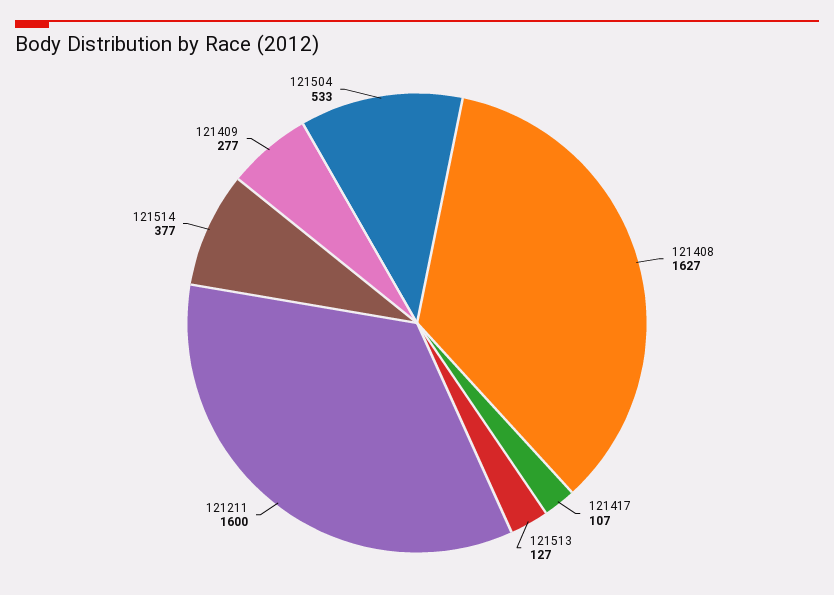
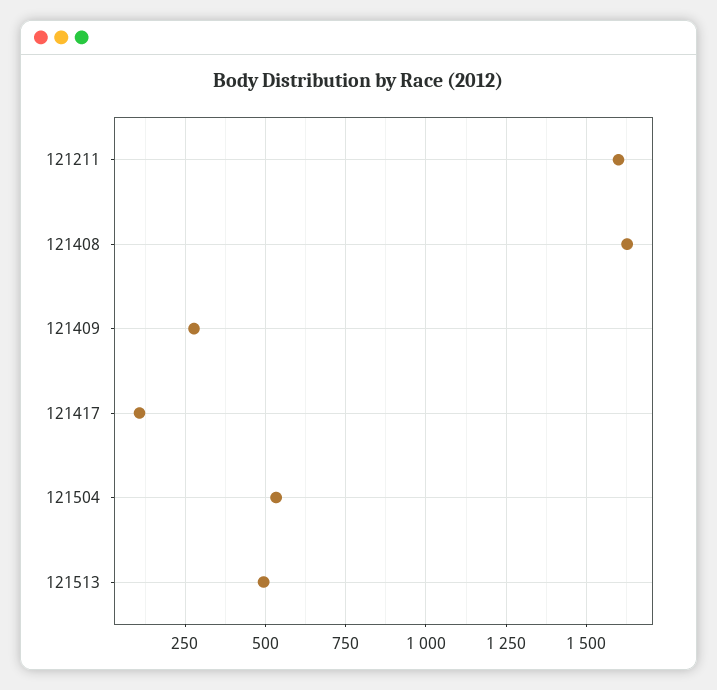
  {
    "121408": 1627,
    "121417": 107,
-   "121513": 127,
+   "121513": 500,
    "121211": 1600,
-   "121514": 377,
    "121409": 277,
    "121504": 533
  }

